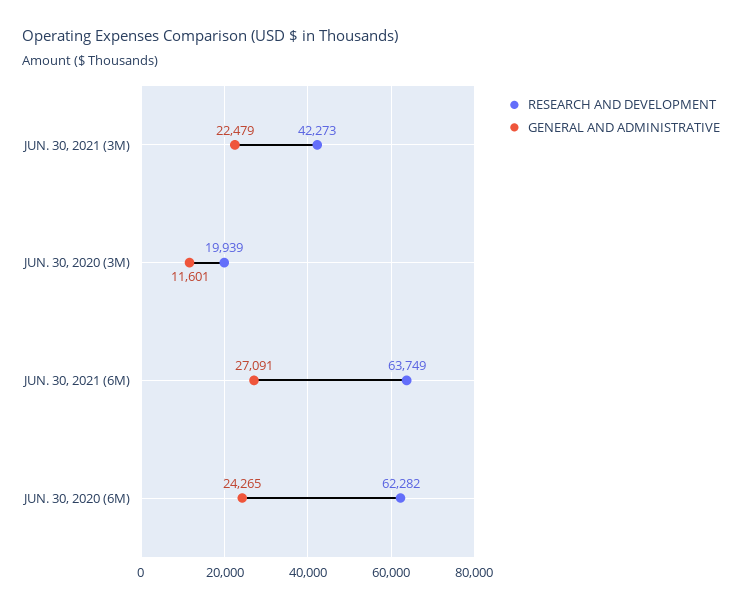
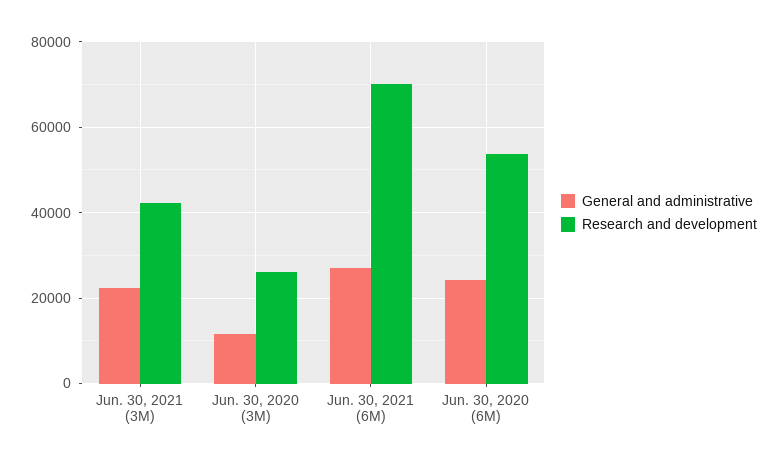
  {
    "RESEARCH AND DEVELOPMENT": {
      "JUN. 30, 2021 (3M)": 42273,
-     "JUN. 30, 2020 (3M)": 19939,
+     "JUN. 30, 2020 (3M)": 26000,
-     "JUN. 30, 2021 (6M)": 63749,
+     "JUN. 30, 2021 (6M)": 70000,
-     "JUN. 30, 2020 (6M)": 62282
+     "JUN. 30, 2020 (6M)": 54000
    },
    "GENERAL AND ADMINISTRATIVE": {
      "JUN. 30, 2021 (3M)": 22479,
      "JUN. 30, 2020 (3M)": 11601,
      "JUN. 30, 2021 (6M)": 27091,
      "JUN. 30, 2020 (6M)": 24265
    }
  }

